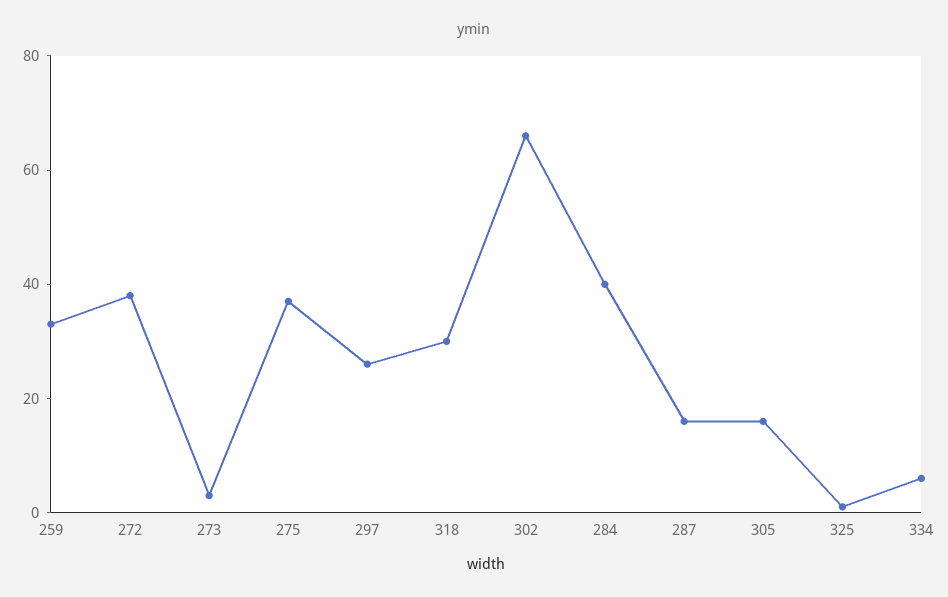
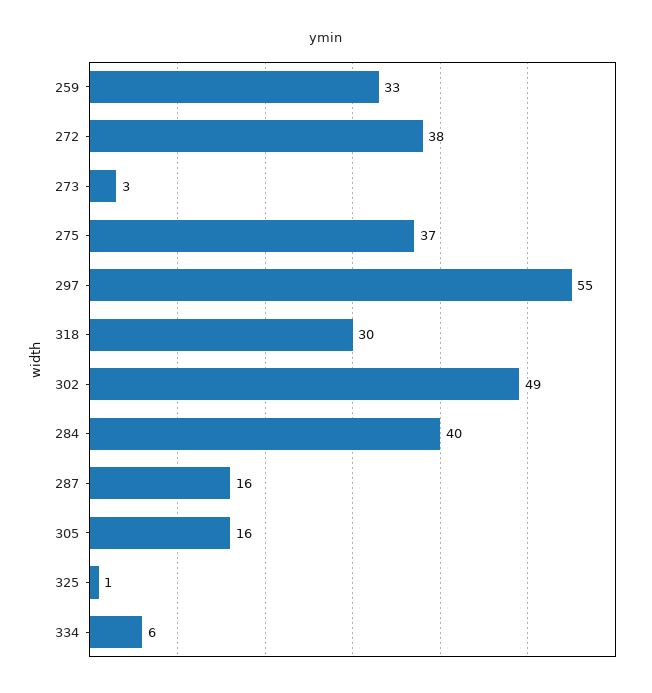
  {
    "259": 33,
    "272": 38,
    "273": 3,
    "275": 37,
-   "297": 25,
+   "297": 55,
    "318": 30,
-   "302": 65,
+   "302": 49,
    "284": 40,
    "287": 16,
    "305": 16,
    "325": 1,
    "334": 6
  }

